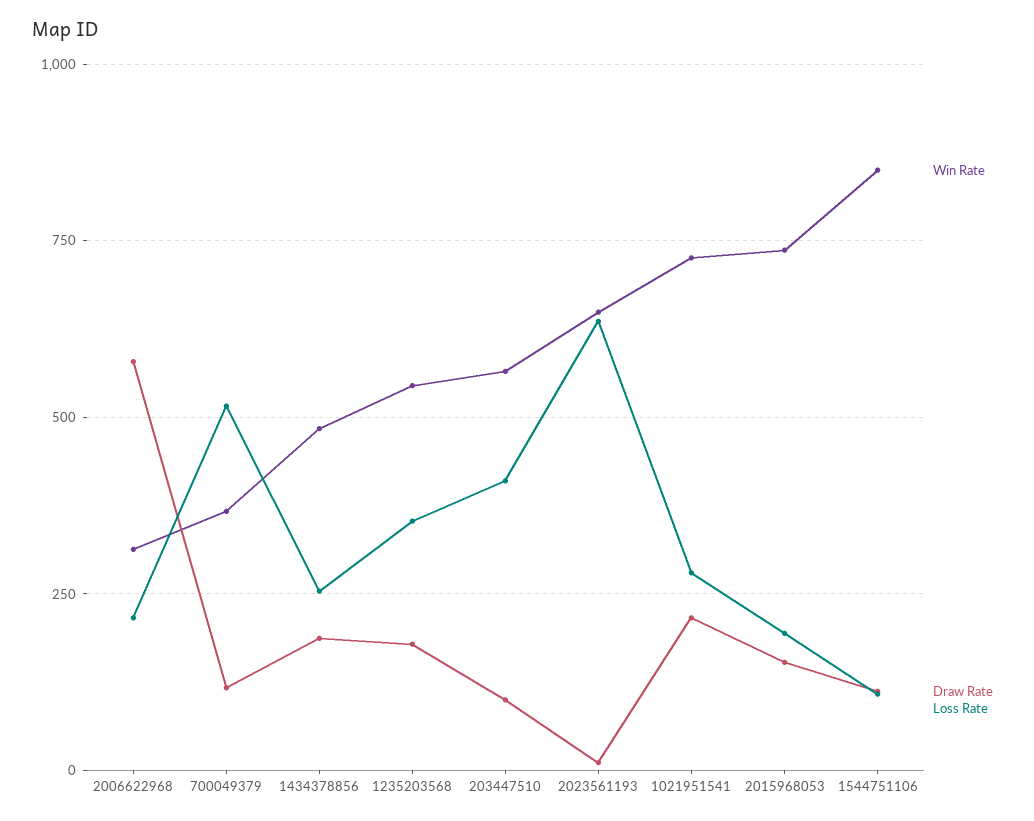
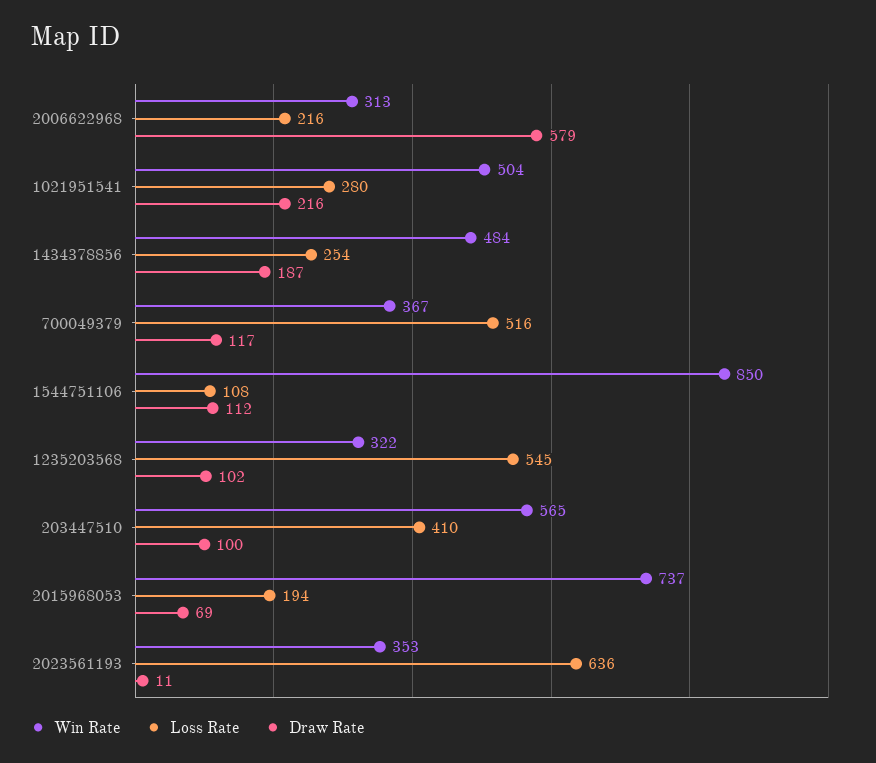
  {
    "Win Rate": {
      "2006622968": 313,
      "700049379": 367,
      "1434378856": 484,
-     "1235203568": 550,
+     "1235203568": 322,
      "203447510": 565,
-     "2023561193": 650,
+     "2023561193": 353,
-     "1021951541": 725,
+     "1021951541": 504,
      "2015968053": 737,
      "1544751106": 850
    },
    "Draw Rate": {
      "2006622968": 579,
      "700049379": 117,
      "1434378856": 187,
-     "1235203568": 175,
+     "1235203568": 102,
      "203447510": 100,
      "2023561193": 11,
      "1021951541": 216,
-     "2015968053": 150,
+     "2015968053": 69,
      "1544751106": 112
    },
    "Loss Rate": {
      "2006622968": 216,
      "700049379": 516,
      "1434378856": 254,
-     "1235203568": 350,
+     "1235203568": 545,
      "203447510": 410,
      "2023561193": 636,
      "1021951541": 280,
      "2015968053": 194,
      "1544751106": 108
    }
  }

